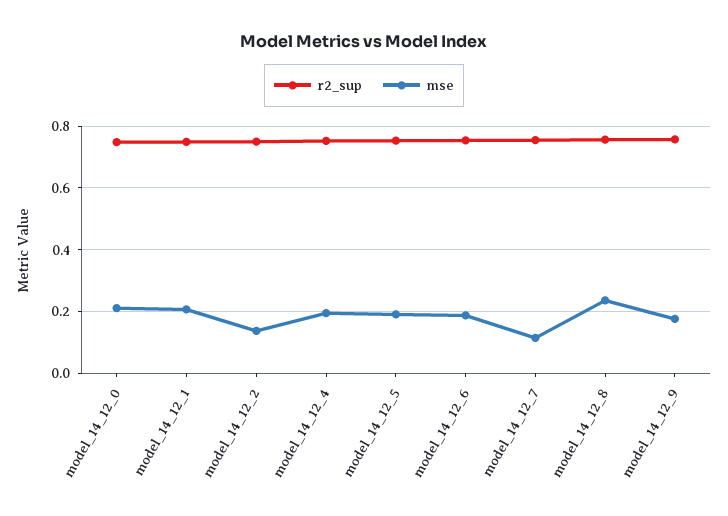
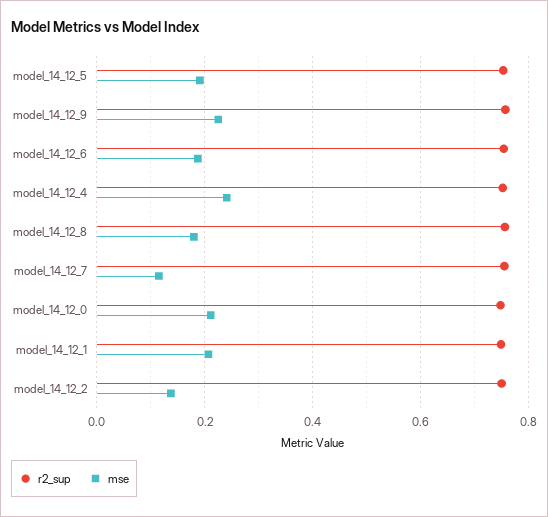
  {
    "r2_sup": {
      "model_14_12_0": 0.74,
      "model_14_12_1": 0.74,
      "model_14_12_2": 0.74,
      "model_14_12_4": 0.76,
      "model_14_12_5": 0.76,
      "model_14_12_6": 0.76,
      "model_14_12_7": 0.76,
      "model_14_12_8": 0.76,
      "model_14_12_9": 0.76
    },
    "mse": {
      "model_14_12_0": 0.22,
      "model_14_12_1": 0.2,
      "model_14_12_2": 0.14,
-     "model_14_12_4": 0.2,
+     "model_14_12_4": 0.24,
      "model_14_12_5": 0.2,
      "model_14_12_6": 0.18,
      "model_14_12_7": 0.12,
-     "model_14_12_8": 0.24,
+     "model_14_12_8": 0.18,
-     "model_14_12_9": 0.18
+     "model_14_12_9": 0.22
    }
  }

